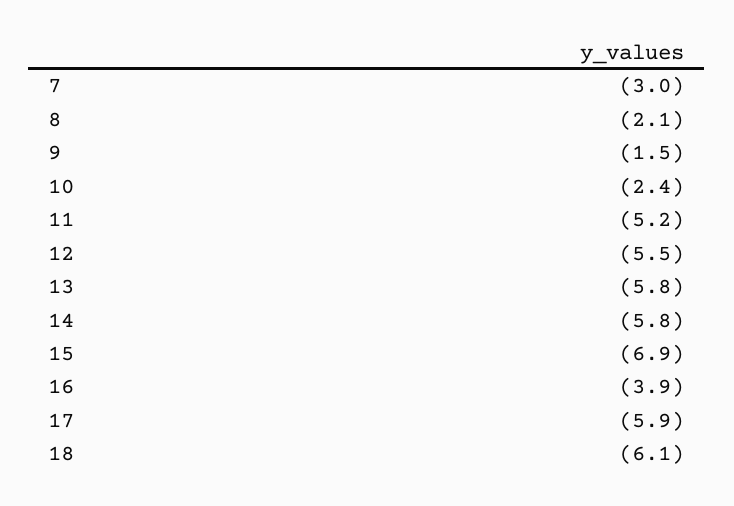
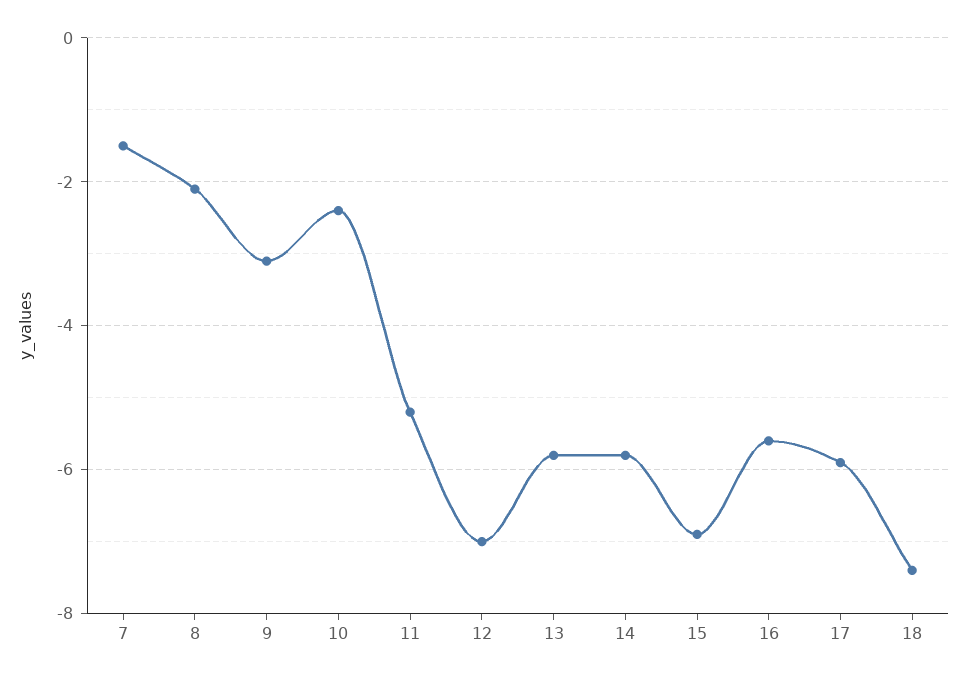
  {
-   "7": -3,
+   "7": -1.5,
    "8": -2.1,
-   "9": -1.5,
+   "9": -3,
    "10": -2.4,
    "11": -5.2,
-   "12": -5.5,
+   "12": -7,
    "13": -5.8,
    "14": -5.8,
    "15": -6.9,
-   "16": -3.9,
+   "16": -5.5,
    "17": -5.9,
-   "18": -6.1
+   "18": -7.5
  }

